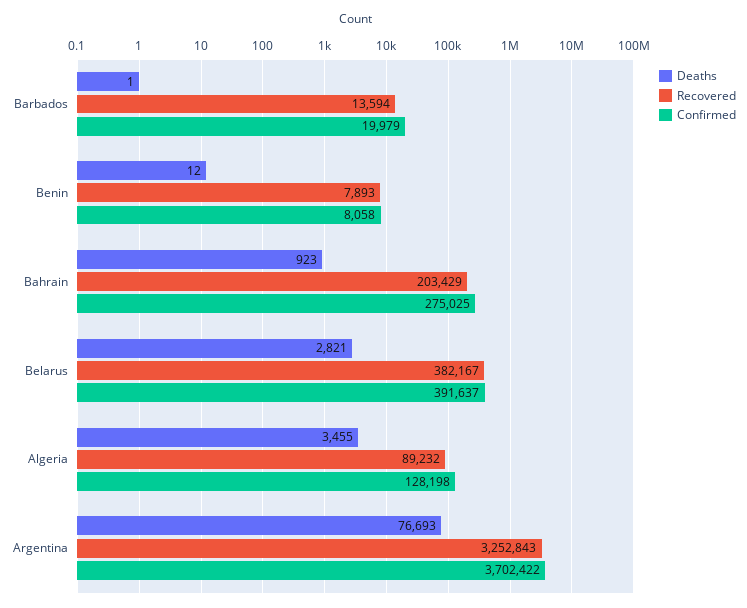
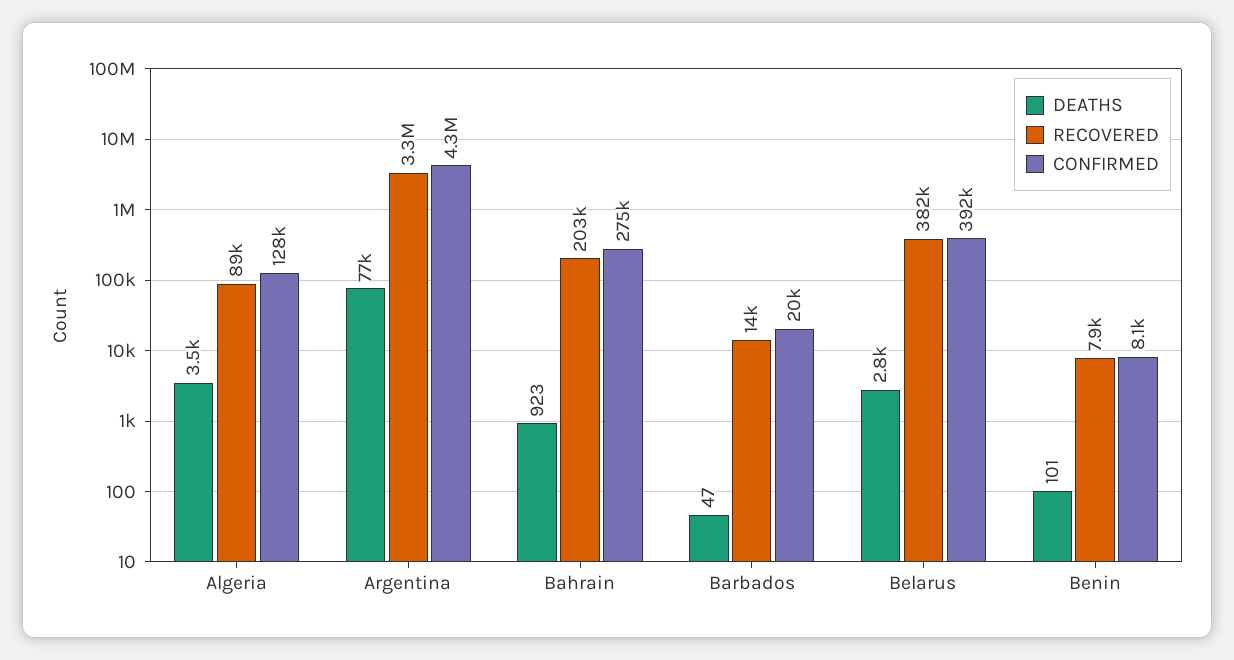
  {
    "Deaths": {
-     "Barbados": 1,
+     "Barbados": 47,
-     "Benin": 12,
+     "Benin": 101,
      "Bahrain": 923,
      "Belarus": 2821,
      "Algeria": 3455,
      "Argentina": 76693
    },
    "Recovered": {
      "Barbados": 13594,
      "Benin": 7893,
      "Bahrain": 203429,
      "Belarus": 382167,
      "Algeria": 89232,
      "Argentina": 3252843
    },
    "Confirmed": {
      "Barbados": 19979,
      "Benin": 8058,
      "Bahrain": 275025,
      "Belarus": 391637,
      "Algeria": 128198,
-     "Argentina": 3702422
+     "Argentina": 4300000
    }
  }

